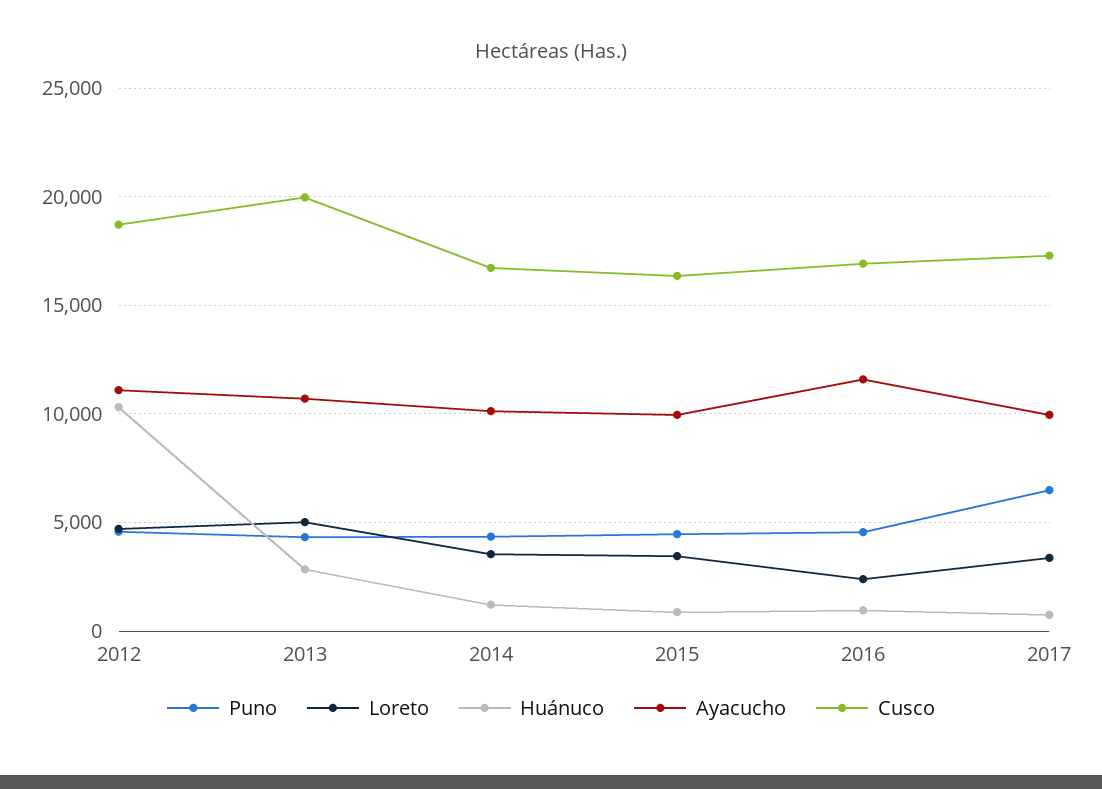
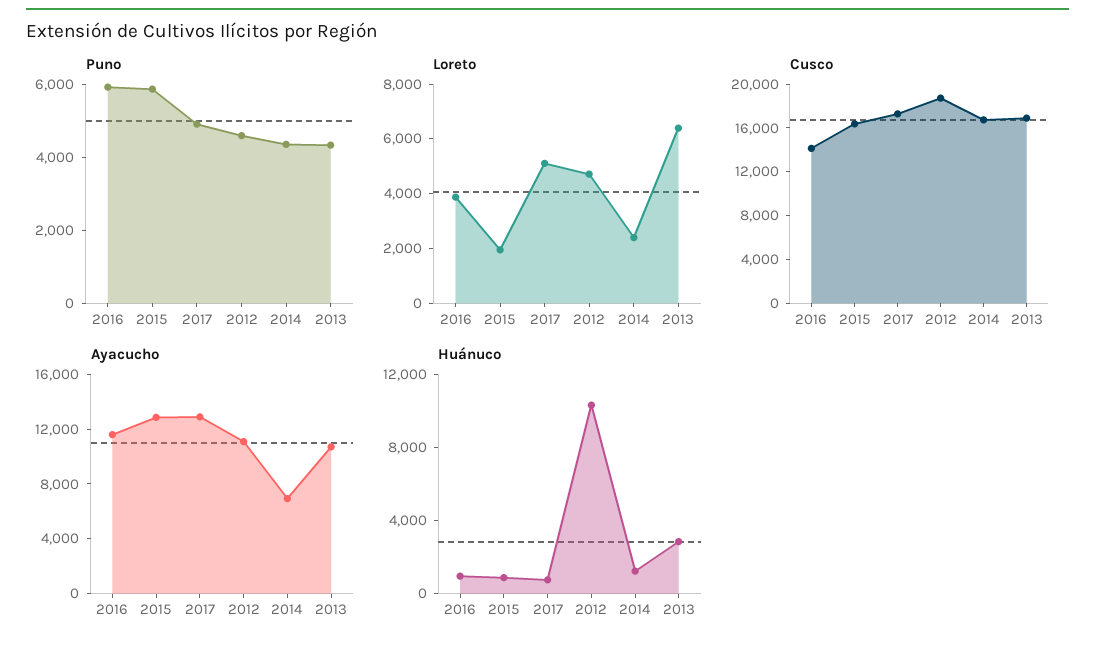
  {
    "Puno": {
      "2012": 4500,
      "2013": 4500,
      "2014": 4500,
-     "2015": 4500,
+     "2015": 6000,
-     "2016": 4500,
+     "2016": 6000,
-     "2017": 6500
+     "2017": 5000
    },
    "Loreto": {
      "2012": 4500,
-     "2013": 5000,
+     "2013": 6500,
-     "2014": 3500,
+     "2014": 2500,
-     "2015": 3500,
+     "2015": 2000,
-     "2016": 2500,
+     "2016": 4000,
-     "2017": 3500
+     "2017": 5000
    },
    "Huánuco": {
      "2012": 10500,
      "2013": 3000,
      "2014": 1000,
      "2015": 1000,
      "2016": 1000,
      "2017": 500
    },
    "Ayacucho": {
      "2012": 11000,
      "2013": 10500,
-     "2014": 10000,
+     "2014": 7000,
-     "2015": 10000,
+     "2015": 13000,
      "2016": 11500,
-     "2017": 10000
+     "2017": 13000
    },
    "Cusco": {
      "2012": 18500,
-     "2013": 20000,
+     "2013": 17000,
      "2014": 16500,
      "2015": 16500,
-     "2016": 17000,
+     "2016": 14000,
      "2017": 17500
    }
  }

